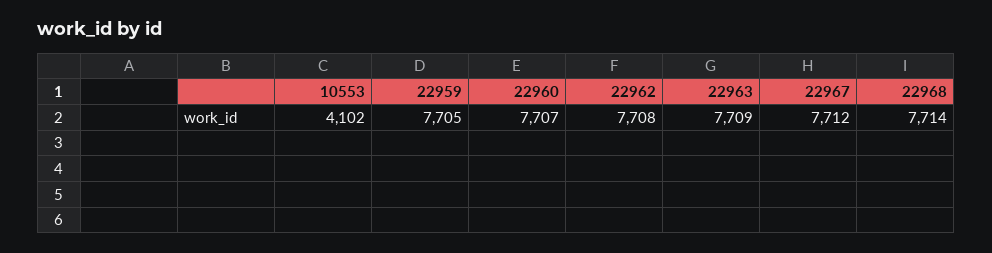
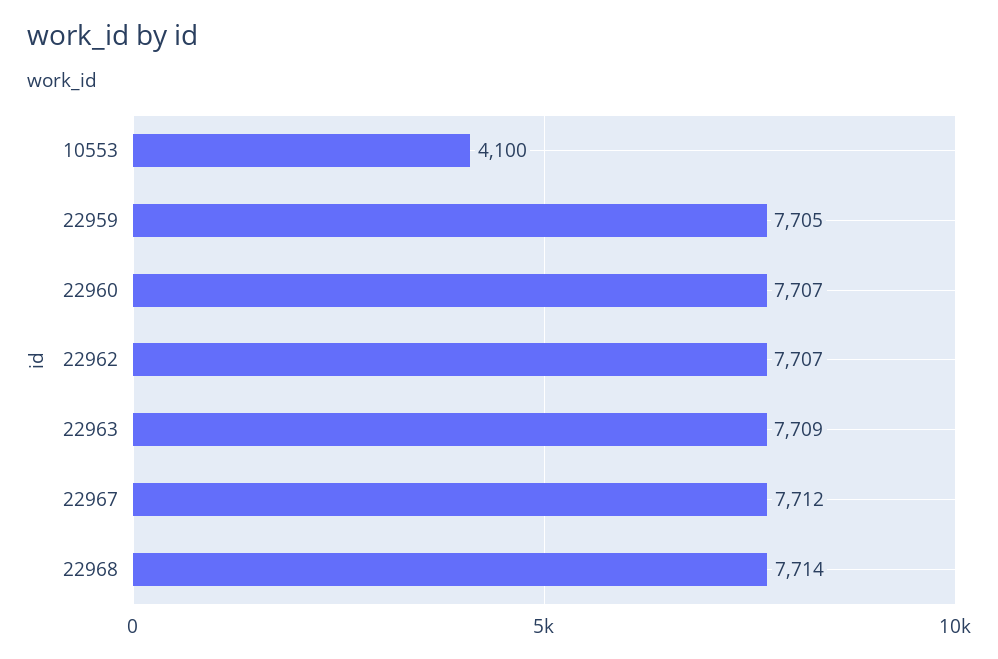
  {
-   "10553": 4102,
+   "10553": 4100,
    "22959": 7705,
    "22960": 7707,
-   "22962": 7708,
+   "22962": 7707,
    "22963": 7709,
    "22967": 7712,
    "22968": 7714
  }

